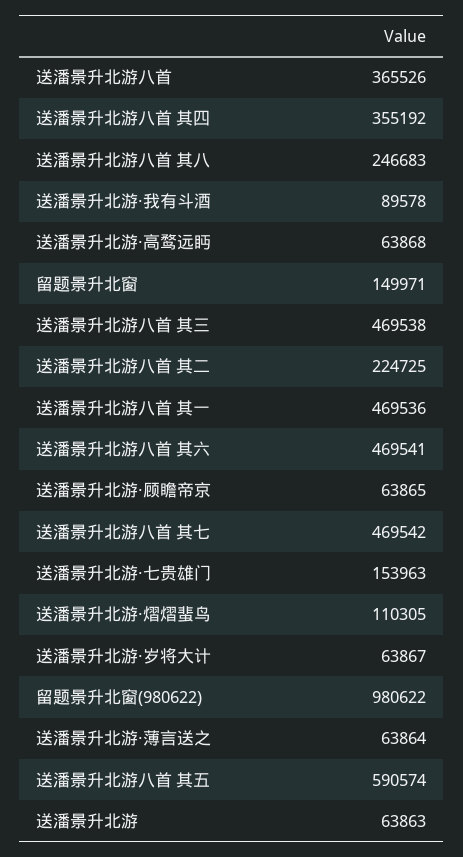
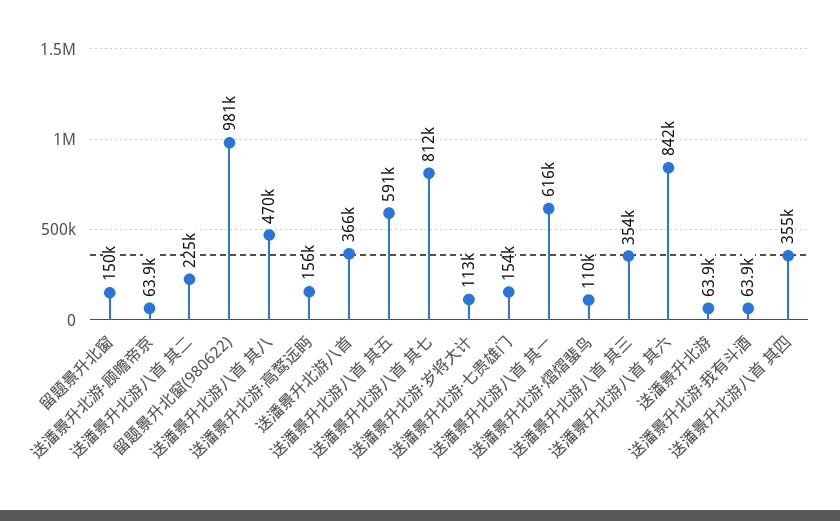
  {
    "送潘景升北游八首": 365526,
    "送潘景升北游八首 其四": 355192,
-   "送潘景升北游八首 其八": 246683,
+   "送潘景升北游八首 其八": 470000,
-   "送潘景升北游·我有斗酒": 89578,
+   "送潘景升北游·我有斗酒": 63900,
-   "送潘景升北游·高鹜远眄": 63868,
+   "送潘景升北游·高鹜远眄": 156000,
    "留题景升北窗": 149971,
-   "送潘景升北游八首 其三": 469538,
+   "送潘景升北游八首 其三": 354000,
    "送潘景升北游八首 其二": 224725,
-   "送潘景升北游八首 其一": 469536,
+   "送潘景升北游八首 其一": 616000,
-   "送潘景升北游八首 其六": 469541,
+   "送潘景升北游八首 其六": 842000,
    "送潘景升北游·顾瞻帝京": 63865,
-   "送潘景升北游八首 其七": 469542,
+   "送潘景升北游八首 其七": 812000,
    "送潘景升北游·七贵雄门": 153963,
    "送潘景升北游·熠熠蜚鸟": 110305,
-   "送潘景升北游·岁将大计": 63867,
+   "送潘景升北游·岁将大计": 113000,
    "留题景升北窗(980622)": 980622,
-   "送潘景升北游·薄言送之": 63864,
    "送潘景升北游八首 其五": 590574,
    "送潘景升北游": 63863
  }

